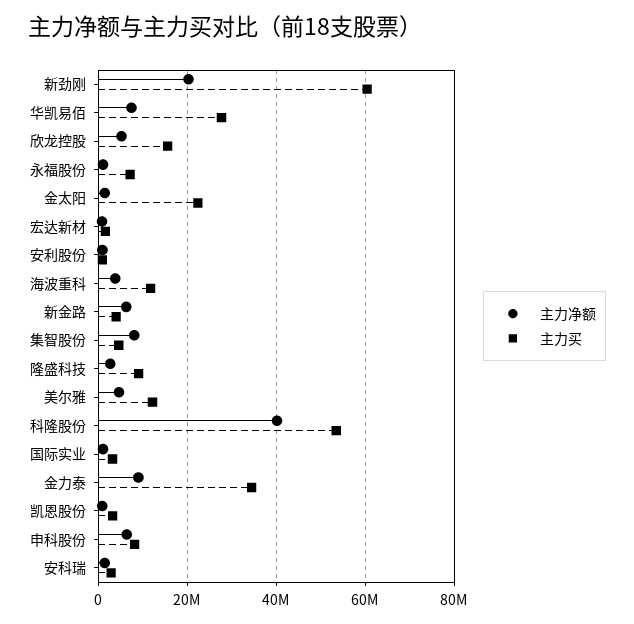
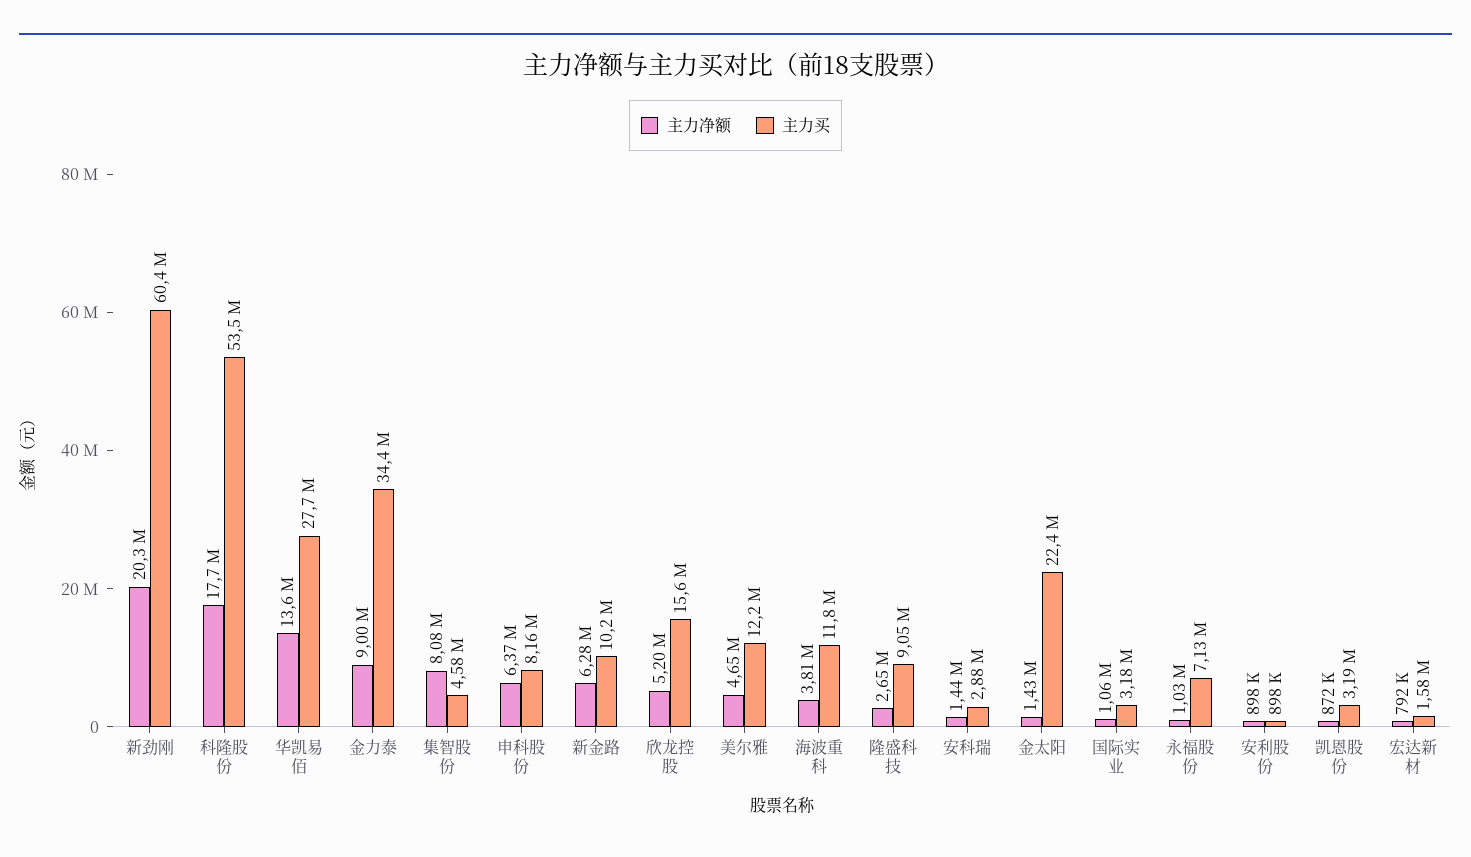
  {
    "主力净额": {
      "新劲刚": 20300000,
-     "华凯易佰": 8000000,
+     "华凯易佰": 13600000,
      "欣龙控股": 5200000,
      "永福股份": 1030000,
      "金太阳": 1430000,
      "宏达新材": 792000,
      "安利股份": 898000,
      "海波重科": 3810000,
      "新金路": 6280000,
      "集智股份": 8080000,
      "隆盛科技": 2650000,
      "美尔雅": 4650000,
-     "科隆股份": 40000000,
+     "科隆股份": 17700000,
      "国际实业": 1060000,
      "金力泰": 9000000,
      "凯恩股份": 872000,
      "申科股份": 6370000,
      "安科瑞": 1440000
    },
    "主力买": {
      "新劲刚": 60400000,
      "华凯易佰": 27700000,
      "欣龙控股": 15600000,
      "永福股份": 7130000,
      "金太阳": 22400000,
      "宏达新材": 1580000,
      "安利股份": 898000,
      "海波重科": 11800000,
-     "新金路": 4000000,
+     "新金路": 10200000,
      "集智股份": 4580000,
      "隆盛科技": 9050000,
      "美尔雅": 12200000,
      "科隆股份": 53500000,
      "国际实业": 3180000,
      "金力泰": 34400000,
      "凯恩股份": 3190000,
      "申科股份": 8160000,
      "安科瑞": 2880000
    }
  }

